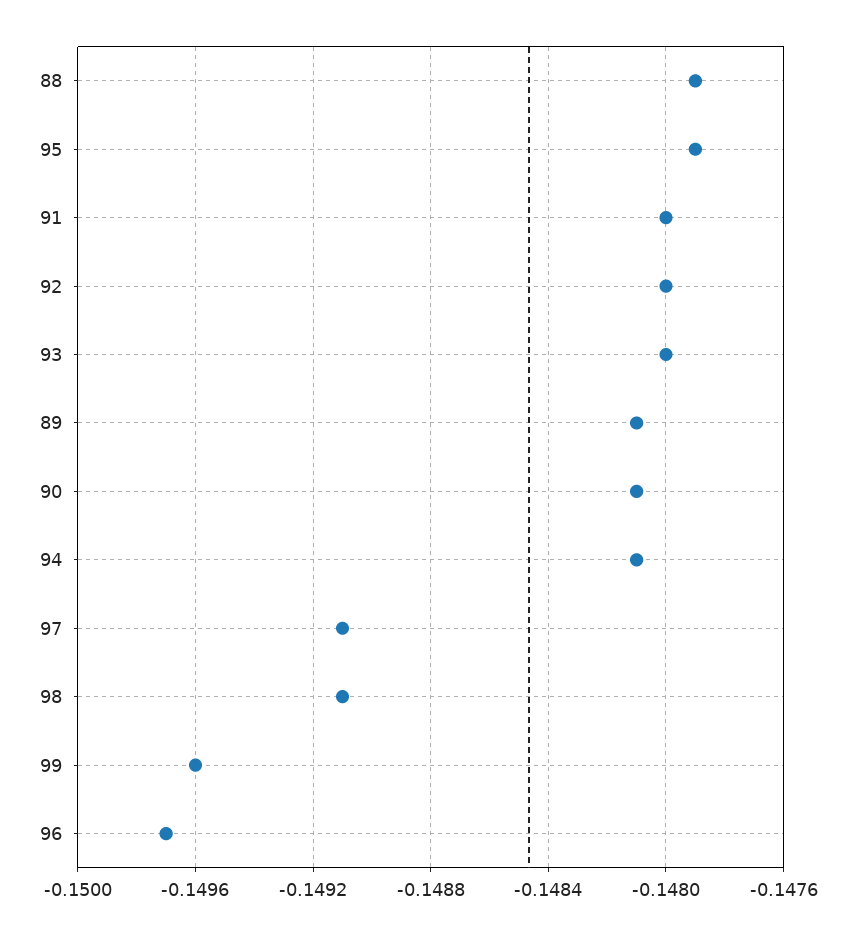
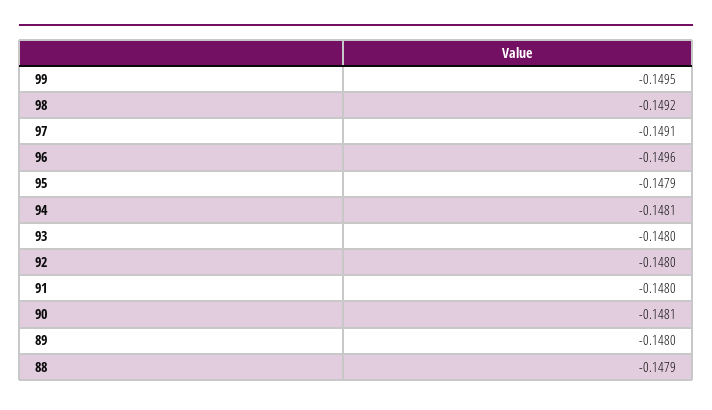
  {
    "88": -0.1479,
    "95": -0.1479,
    "91": -0.148,
    "92": -0.148,
    "93": -0.148,
-   "89": -0.1481,
+   "89": -0.148,
    "90": -0.1481,
    "94": -0.1481,
    "97": -0.1491,
-   "98": -0.1491,
+   "98": -0.1492,
-   "99": -0.1496,
+   "99": -0.1495,
-   "96": -0.1497
+   "96": -0.1496
  }

